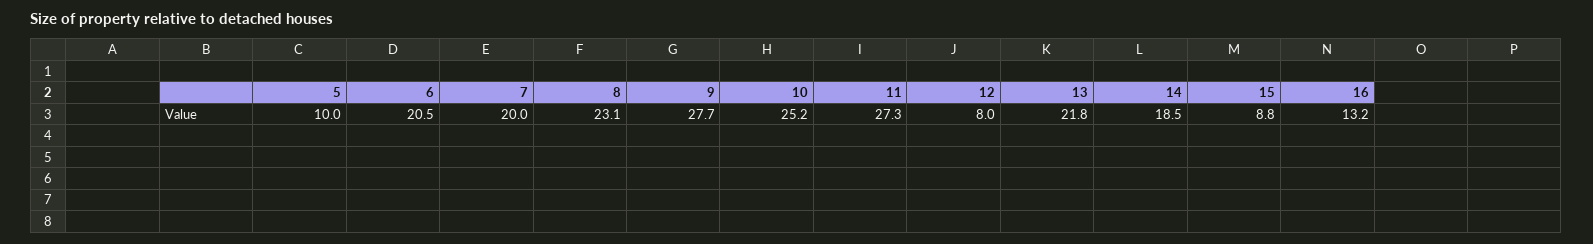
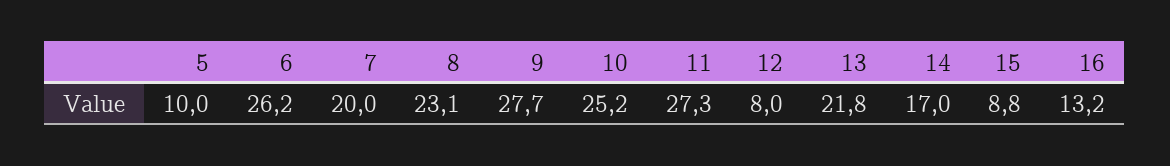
  {
    "5": 10,
-   "6": 20.5,
+   "6": 26.2,
    "7": 20,
    "8": 23.1,
    "9": 27.7,
    "10": 25.2,
    "11": 27.3,
    "12": 8,
    "13": 21.8,
-   "14": 18.5,
+   "14": 17,
    "15": 8.8,
    "16": 13.2
  }

